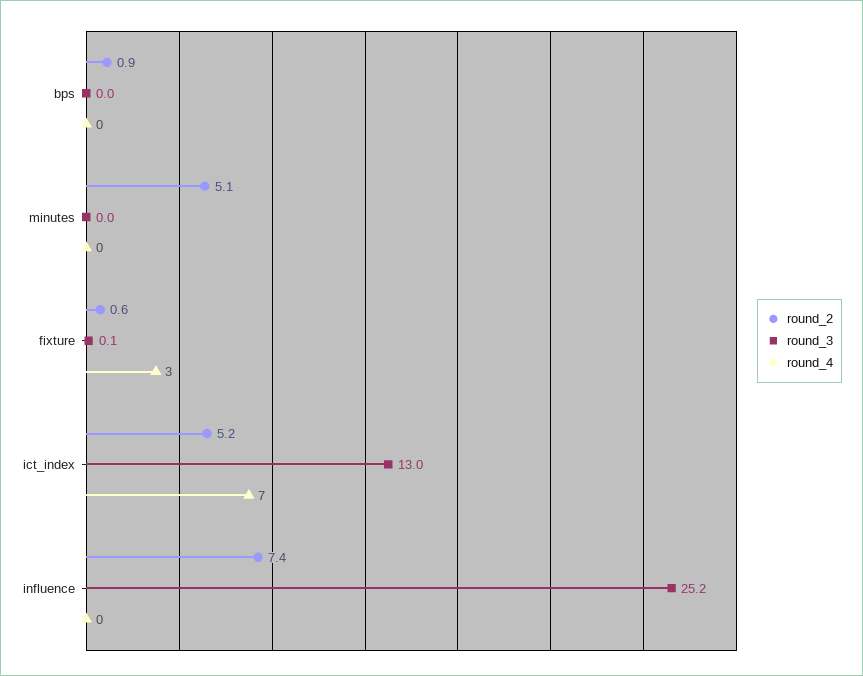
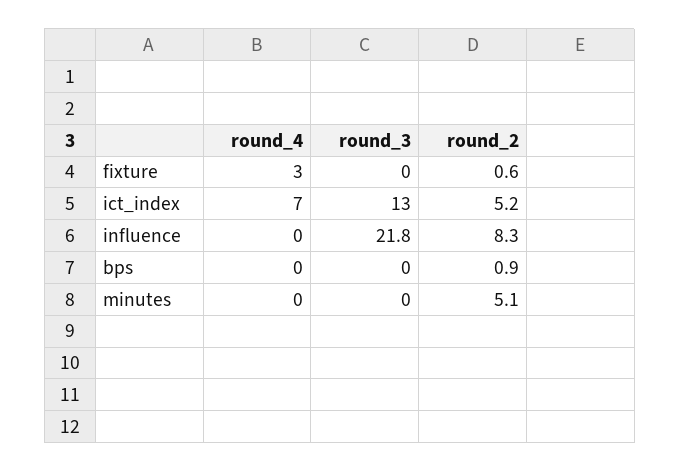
  {
    "round_2": {
      "bps": 0.9,
      "minutes": 5.1,
      "fixture": 0.6,
      "ict_index": 5.2,
-     "influence": 7.4
+     "influence": 8.3
    },
    "round_3": {
      "bps": 0,
      "minutes": 0,
-     "fixture": 0.1,
+     "fixture": 0,
      "ict_index": 13,
-     "influence": 25.2
+     "influence": 21.8
    },
    "round_4": {
      "bps": 0,
      "minutes": 0,
      "fixture": 3,
      "ict_index": 7,
      "influence": 0
    }
  }

